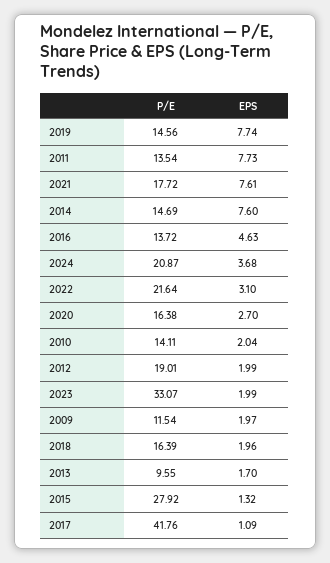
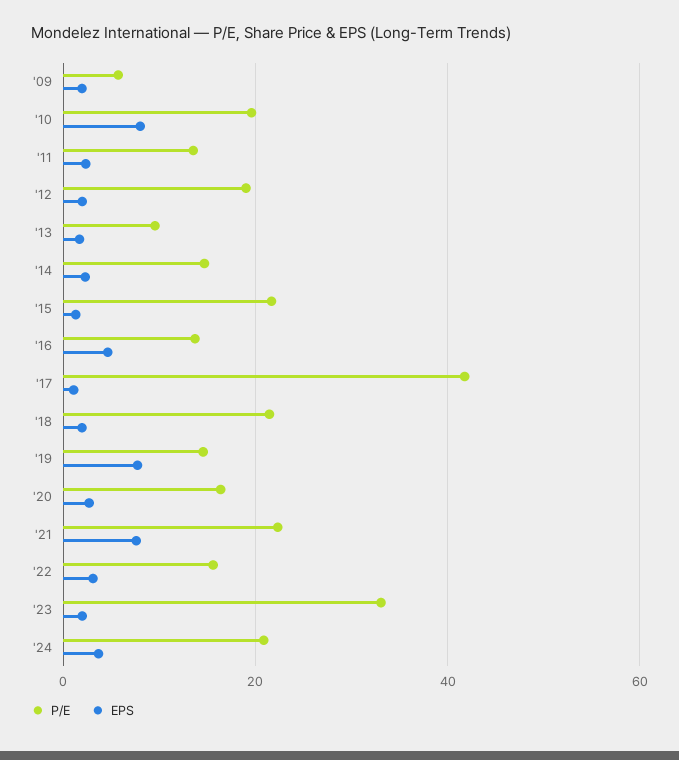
  {
    "P/E": {
      "2019": 14.56,
      "2011": 13.54,
-     "2021": 17.72,
+     "2021": 22,
      "2014": 14.69,
      "2016": 13.72,
      "2024": 20.87,
-     "2022": 21.64,
+     "2022": 16,
      "2020": 16.38,
-     "2010": 14.11,
+     "2010": 20,
      "2012": 19.01,
      "2023": 33.07,
-     "2009": 11.54,
+     "2009": 6,
-     "2018": 16.39,
+     "2018": 22,
      "2013": 9.55,
-     "2015": 27.92,
+     "2015": 22,
      "2017": 41.76
    },
    "EPS": {
      "2019": 7.74,
-     "2011": 7.73,
+     "2011": 2,
      "2021": 7.61,
-     "2014": 7.6,
+     "2014": 2,
      "2016": 4.63,
      "2024": 3.68,
      "2022": 3.1,
      "2020": 2.7,
-     "2010": 2.04,
+     "2010": 8,
      "2012": 1.99,
      "2023": 1.99,
      "2009": 1.97,
      "2018": 1.96,
      "2013": 1.7,
      "2015": 1.32,
      "2017": 1.09
    }
  }

